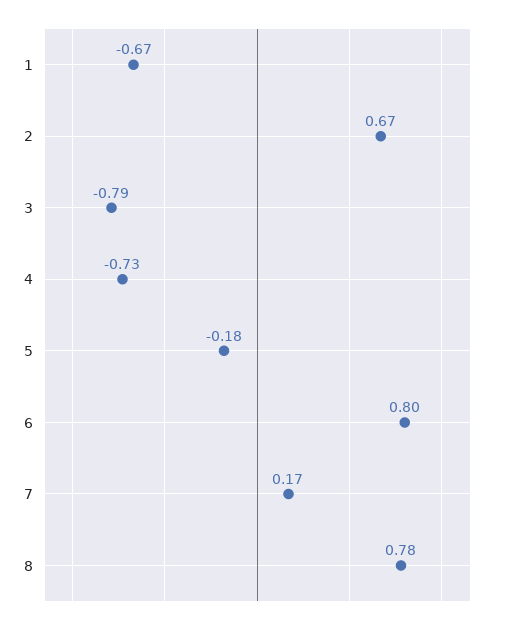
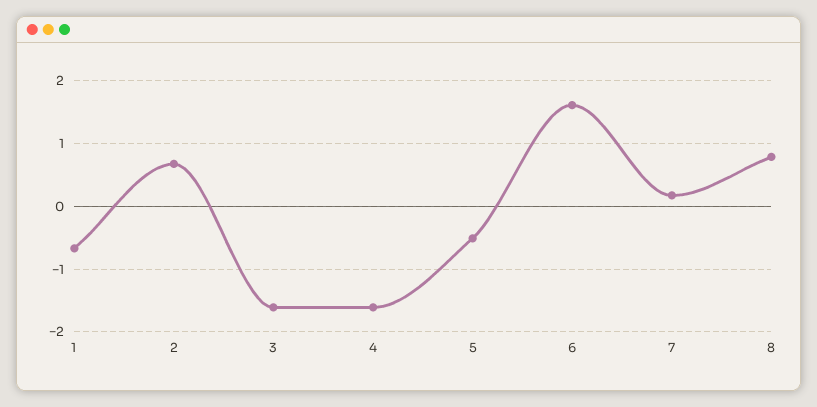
  {
    "1": -0.67,
    "2": 0.67,
-   "3": -0.79,
+   "3": -1.6,
-   "4": -0.73,
+   "4": -1.6,
-   "5": -0.18,
+   "5": -0.5,
-   "6": 0.8,
+   "6": 1.6,
    "7": 0.17,
    "8": 0.78
  }

